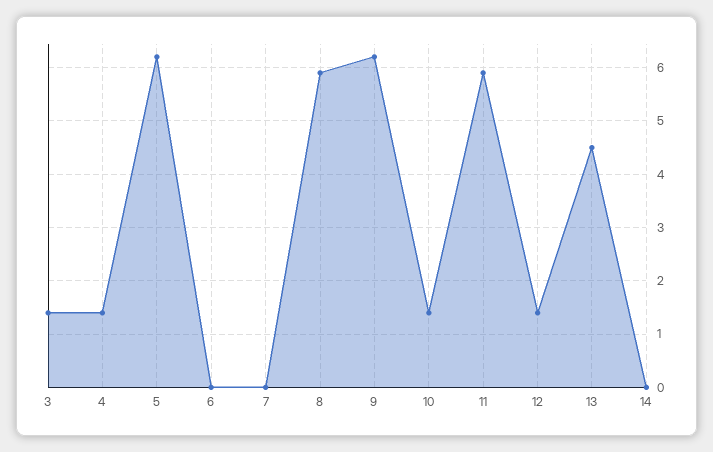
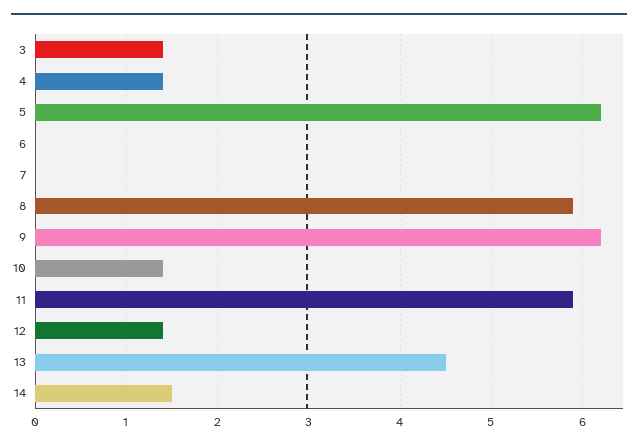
  {
    "3": 1.4,
    "4": 1.4,
    "5": 6.2,
    "6": 0,
    "7": 0,
    "8": 5.9,
    "9": 6.2,
    "10": 1.4,
    "11": 5.9,
    "12": 1.4,
    "13": 4.5,
-   "14": 0
+   "14": 1.5
  }

